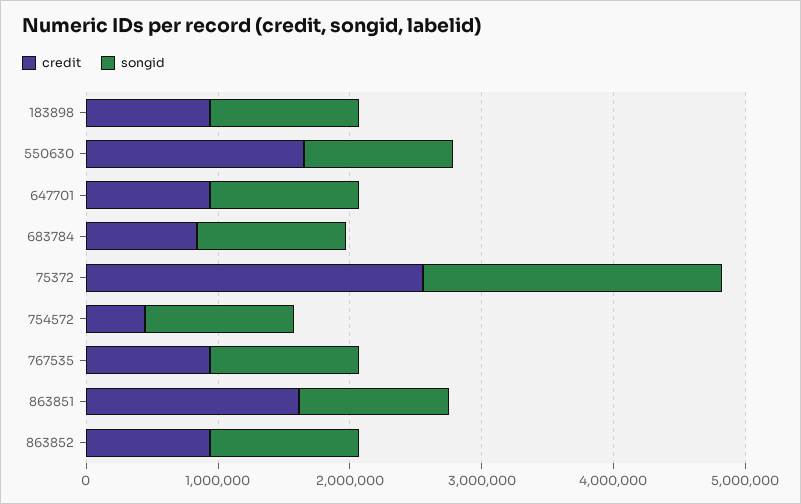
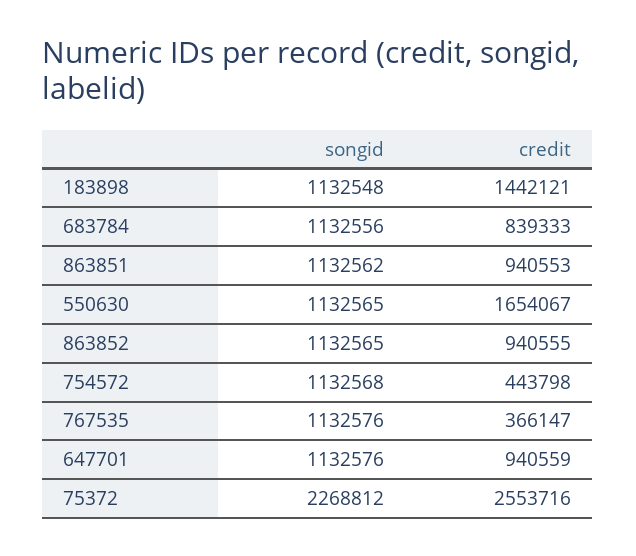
  {
    "credit": {
-     "183898": 1000000,
+     "183898": 1442121,
      "550630": 1654067,
      "647701": 940559,
      "683784": 839333,
      "75372": 2553716,
      "754572": 443798,
-     "767535": 1000000,
+     "767535": 366147,
-     "863851": 1600000,
+     "863851": 940553,
      "863852": 940555
    },
    "songid": {
      "183898": 1132548,
      "550630": 1132565,
      "647701": 1132576,
      "683784": 1132556,
      "75372": 2268812,
      "754572": 1132568,
      "767535": 1132576,
      "863851": 1132562,
      "863852": 1132565
    }
  }

